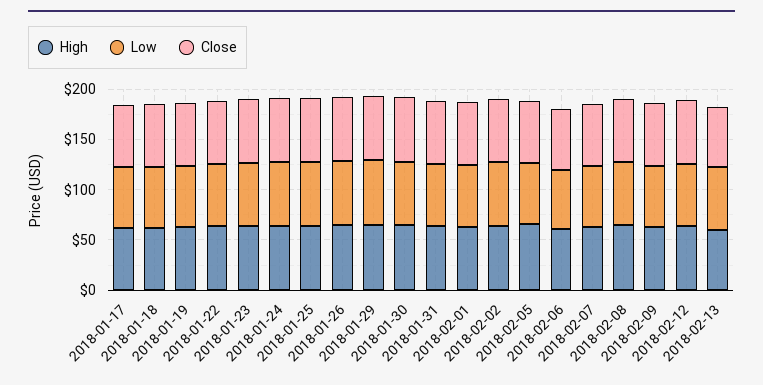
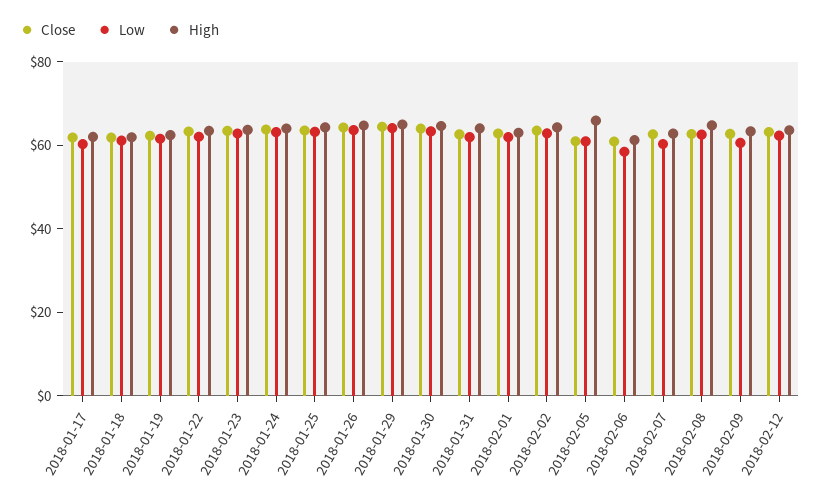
  {
    "High": {
      "2018-01-17": 60,
      "2018-01-18": 60,
      "2018-01-19": 60,
      "2018-01-22": 65,
      "2018-01-23": 65,
      "2018-01-24": 65,
      "2018-01-25": 65,
      "2018-01-26": 65,
      "2018-01-29": 65,
      "2018-01-30": 65,
      "2018-01-31": 65,
      "2018-02-01": 65,
      "2018-02-02": 65,
      "2018-02-05": 65,
      "2018-02-06": 60,
      "2018-02-07": 65,
      "2018-02-08": 65,
      "2018-02-09": 65,
-     "2018-02-12": 65,
+     "2018-02-12": 65
-     "2018-02-13": 60
    },
    "Low": {
      "2018-01-17": 60,
      "2018-01-18": 60,
      "2018-01-19": 60,
      "2018-01-22": 60,
      "2018-01-23": 65,
      "2018-01-24": 65,
      "2018-01-25": 65,
      "2018-01-26": 65,
      "2018-01-29": 65,
      "2018-01-30": 65,
      "2018-01-31": 60,
      "2018-02-01": 60,
      "2018-02-02": 65,
      "2018-02-05": 60,
      "2018-02-06": 60,
      "2018-02-07": 60,
      "2018-02-08": 65,
      "2018-02-09": 60,
-     "2018-02-12": 60,
+     "2018-02-12": 60
-     "2018-02-13": 60
    },
    "Close": {
      "2018-01-17": 60,
      "2018-01-18": 60,
      "2018-01-19": 60,
      "2018-01-22": 65,
      "2018-01-23": 65,
      "2018-01-24": 65,
      "2018-01-25": 65,
      "2018-01-26": 65,
      "2018-01-29": 65,
      "2018-01-30": 65,
      "2018-01-31": 65,
      "2018-02-01": 65,
      "2018-02-02": 65,
      "2018-02-05": 60,
      "2018-02-06": 60,
      "2018-02-07": 65,
      "2018-02-08": 65,
      "2018-02-09": 65,
-     "2018-02-12": 65,
+     "2018-02-12": 65
-     "2018-02-13": 60
    }
  }

